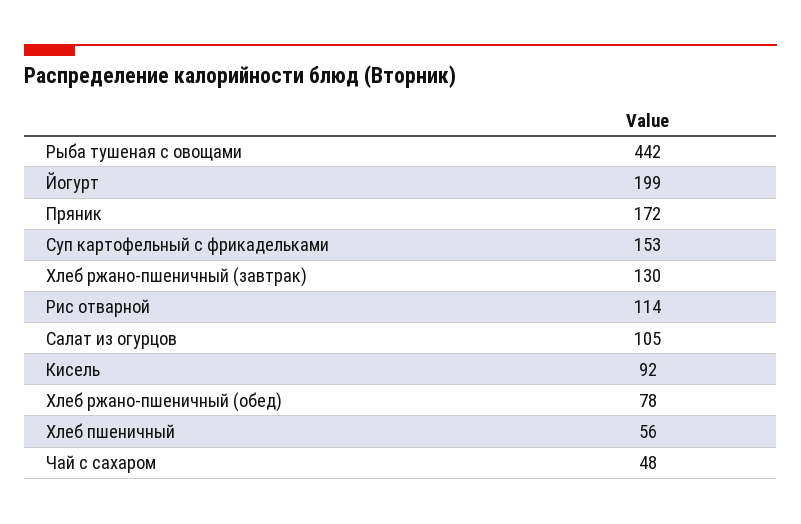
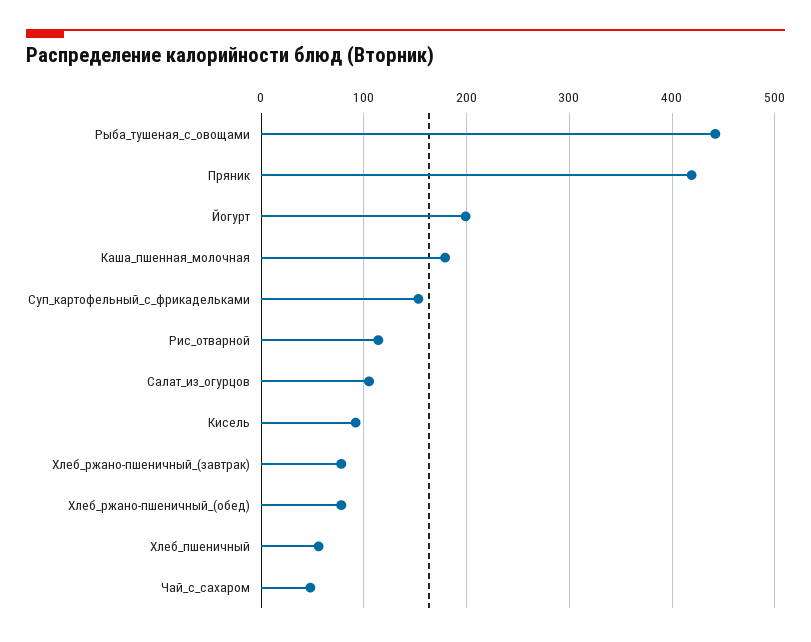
  {
    "Рыба тушеная с овощами": 442,
    "Йогурт": 199,
-   "Пряник": 172,
+   "Пряник": 420,
    "Суп картофельный с фрикадельками": 153,
-   "Хлеб ржано-пшеничный (завтрак)": 130,
+   "Хлеб ржано-пшеничный (завтрак)": 80,
    "Рис отварной": 114,
    "Салат из огурцов": 105,
    "Кисель": 92,
    "Хлеб ржано-пшеничный (обед)": 78,
    "Хлеб пшеничный": 56,
-   "Чай с сахаром": 48
+   "Чай с сахаром": 48,
+   "Каша_пшенная_молочная": 180
  }

